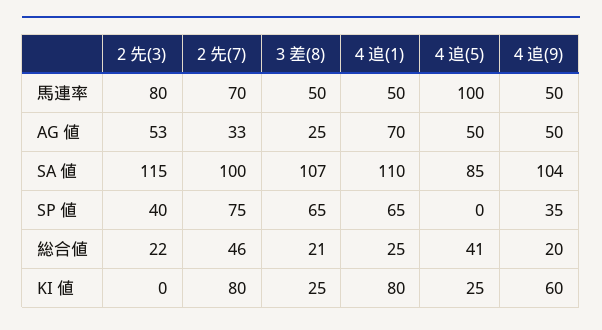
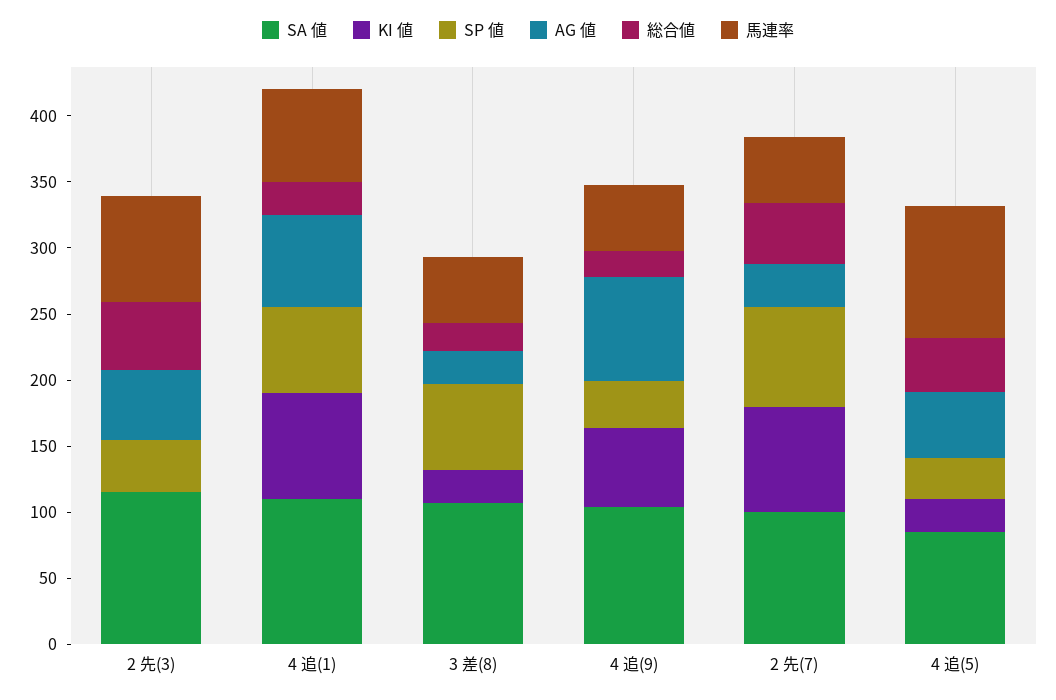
  {
    "馬連率": {
      "2 先(3)": 80,
-     "2 先(7)": 70,
+     "2 先(7)": 50,
      "3 差(8)": 50,
-     "4 追(1)": 50,
+     "4 追(1)": 70,
      "4 追(5)": 100,
      "4 追(9)": 50
    },
    "AG 値": {
      "2 先(3)": 53,
      "2 先(7)": 33,
      "3 差(8)": 25,
      "4 追(1)": 70,
      "4 追(5)": 50,
-     "4 追(9)": 50
+     "4 追(9)": 80
    },
    "SA 値": {
      "2 先(3)": 115,
      "2 先(7)": 100,
      "3 差(8)": 107,
      "4 追(1)": 110,
      "4 追(5)": 85,
      "4 追(9)": 104
    },
    "SP 値": {
      "2 先(3)": 40,
      "2 先(7)": 75,
      "3 差(8)": 65,
      "4 追(1)": 65,
-     "4 追(5)": 0,
+     "4 追(5)": 30,
      "4 追(9)": 35
    },
    "総合値": {
-     "2 先(3)": 22,
+     "2 先(3)": 50,
      "2 先(7)": 46,
      "3 差(8)": 21,
      "4 追(1)": 25,
      "4 追(5)": 41,
      "4 追(9)": 20
    },
    "KI 値": {
      "2 先(3)": 0,
      "2 先(7)": 80,
      "3 差(8)": 25,
      "4 追(1)": 80,
      "4 追(5)": 25,
      "4 追(9)": 60
    }
  }

